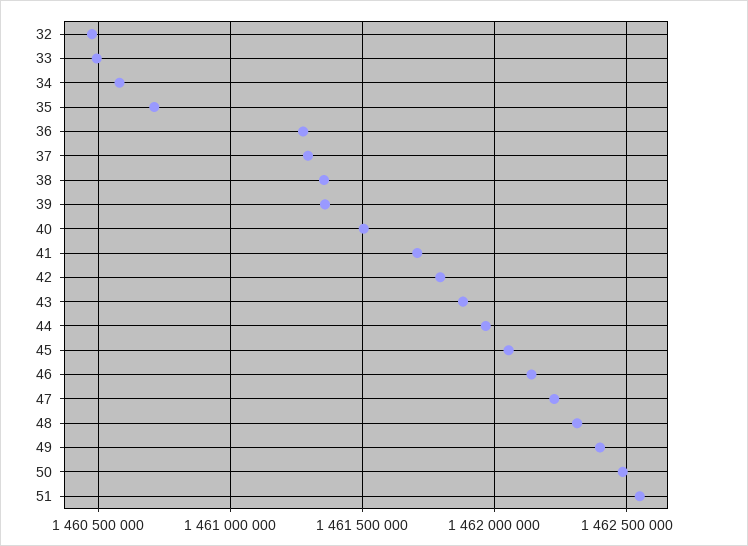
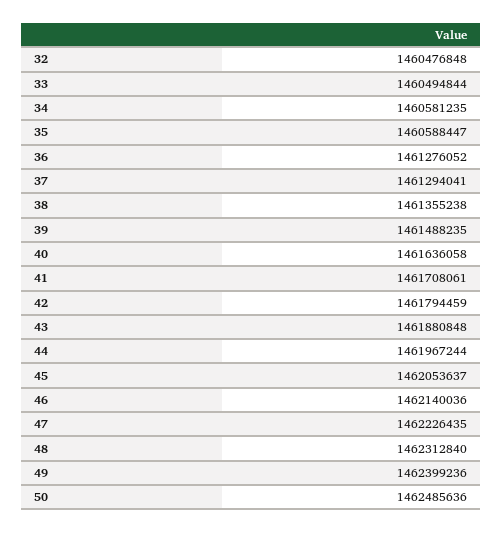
  {
    "32": 1460476848,
    "33": 1460494844,
    "34": 1460581235,
-   "35": 1460700000,
+   "35": 1460588447,
    "36": 1461276052,
    "37": 1461294041,
    "38": 1461355238,
-   "39": 1461350000,
+   "39": 1461488235,
-   "40": 1461500000,
+   "40": 1461636058,
    "41": 1461708061,
    "42": 1461794459,
    "43": 1461880848,
    "44": 1461967244,
    "45": 1462053637,
    "46": 1462140036,
    "47": 1462226435,
    "48": 1462312840,
    "49": 1462399236,
-   "50": 1462485636,
+   "50": 1462485636
-   "51": 1462550000
  }

